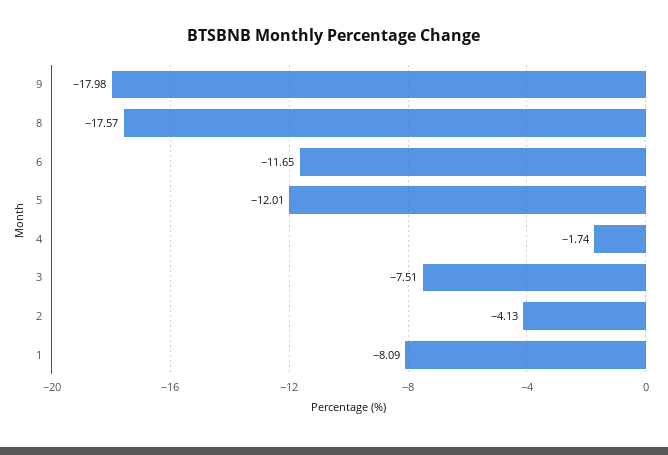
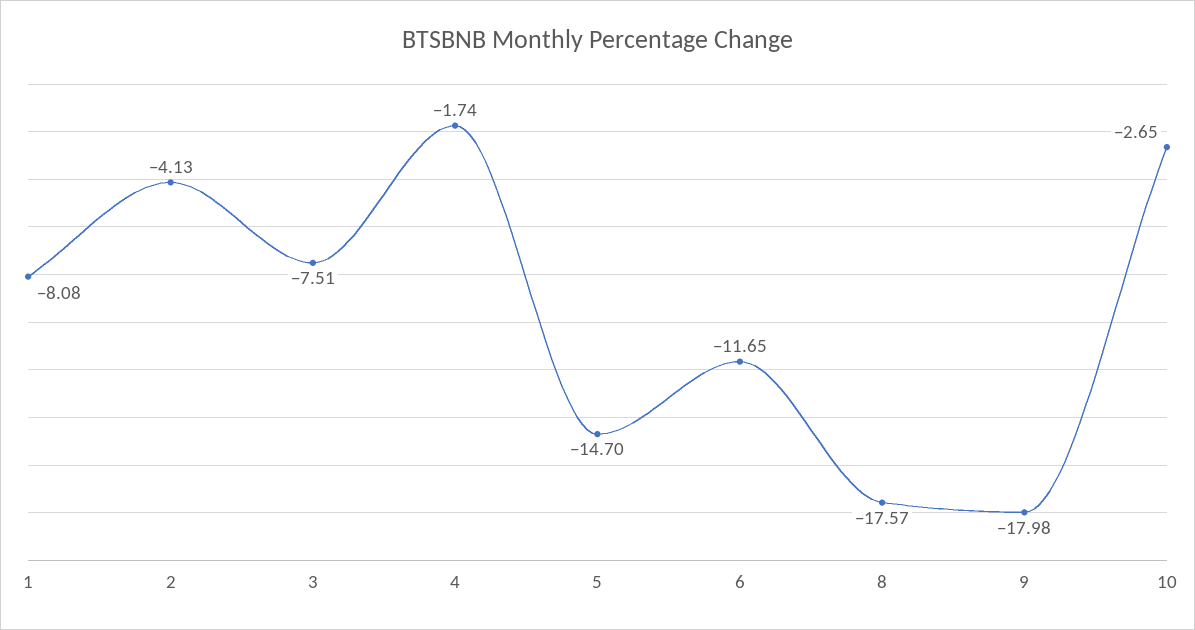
  {
    "9": -17.98,
    "8": -17.57,
    "6": -11.65,
-   "5": -12.01,
+   "5": -14.7,
    "4": -1.74,
    "3": -7.51,
    "2": -4.13,
-   "1": -8.09
+   "1": -8.08,
+   "10": -2.65
  }

